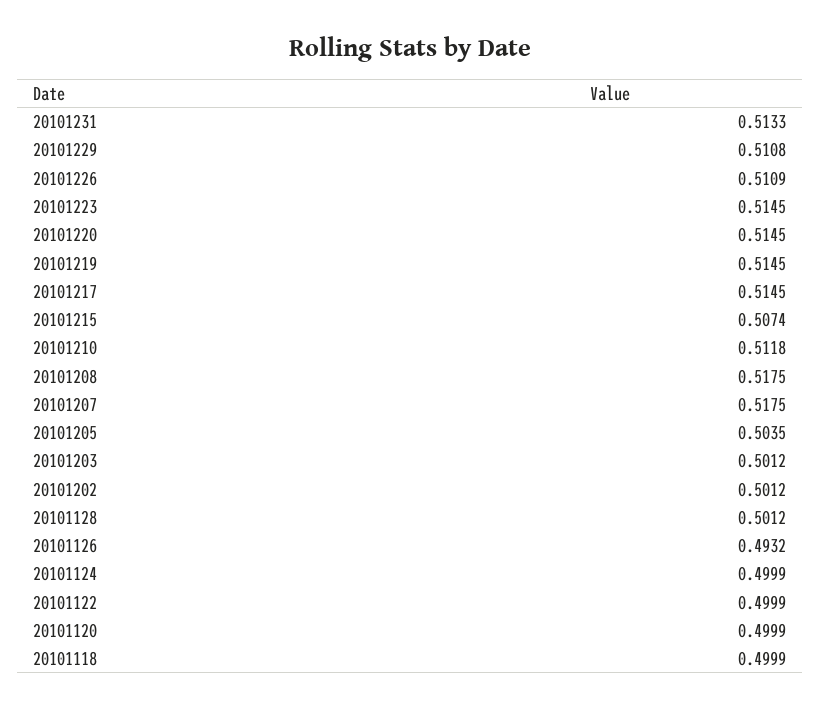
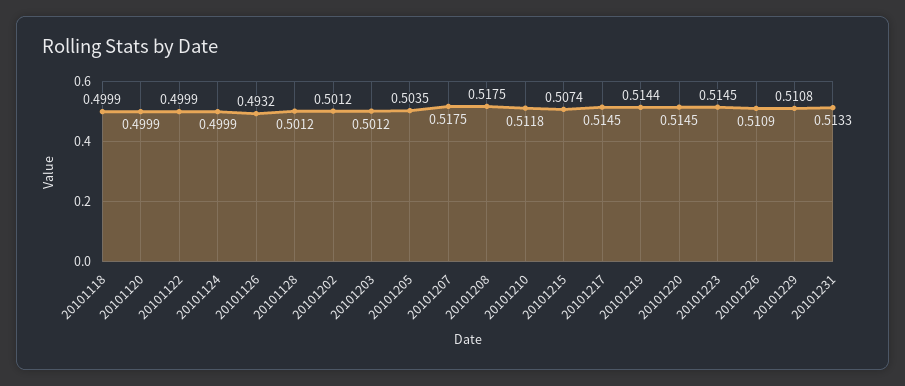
  {
    "20101231": 0.5133,
    "20101229": 0.5108,
    "20101226": 0.5109,
    "20101223": 0.5145,
    "20101220": 0.5145,
-   "20101219": 0.5145,
+   "20101219": 0.5144,
    "20101217": 0.5145,
    "20101215": 0.5074,
    "20101210": 0.5118,
    "20101208": 0.5175,
    "20101207": 0.5175,
    "20101205": 0.5035,
    "20101203": 0.5012,
    "20101202": 0.5012,
    "20101128": 0.5012,
    "20101126": 0.4932,
    "20101124": 0.4999,
    "20101122": 0.4999,
    "20101120": 0.4999,
    "20101118": 0.4999
  }

